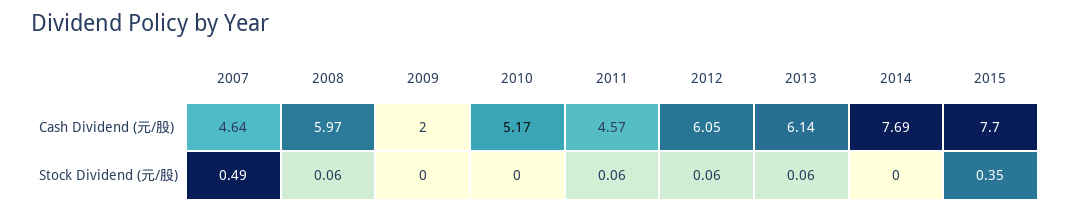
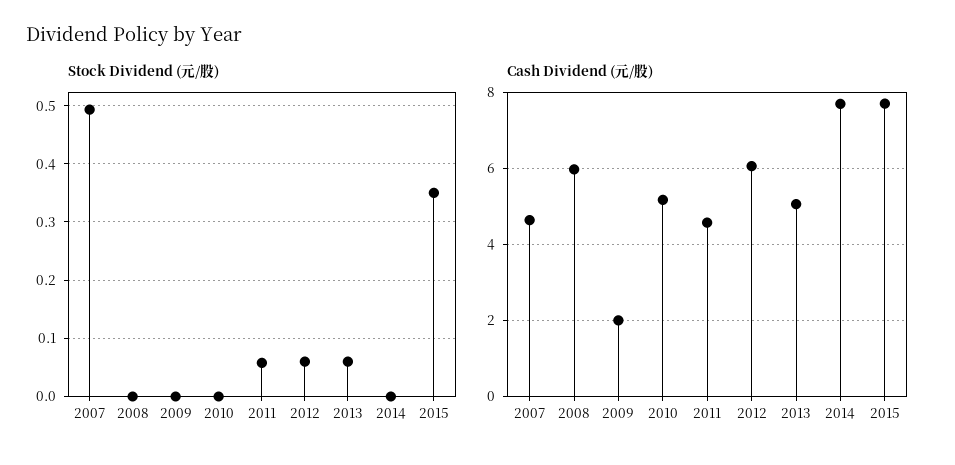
  {
    "Cash Dividend (元/股)": {
      "2007": 4.64,
      "2008": 5.97,
      "2009": 2,
      "2010": 5.17,
      "2011": 4.57,
      "2012": 6.05,
-     "2013": 6.14,
+     "2013": 5,
      "2014": 7.69,
      "2015": 7.7
    },
    "Stock Dividend (元/股)": {
      "2007": 0.49,
-     "2008": 0.06,
+     "2008": 0,
      "2009": 0,
      "2010": 0,
      "2011": 0.06,
      "2012": 0.06,
      "2013": 0.06,
      "2014": 0,
      "2015": 0.35
    }
  }

